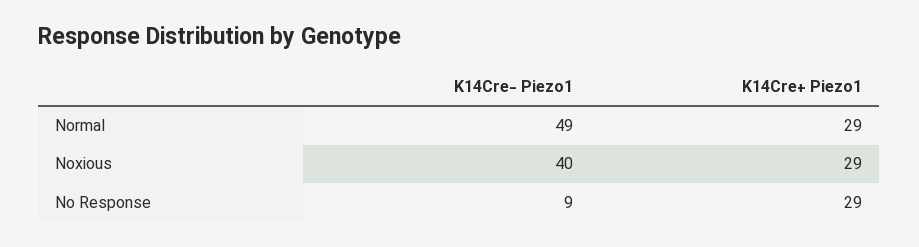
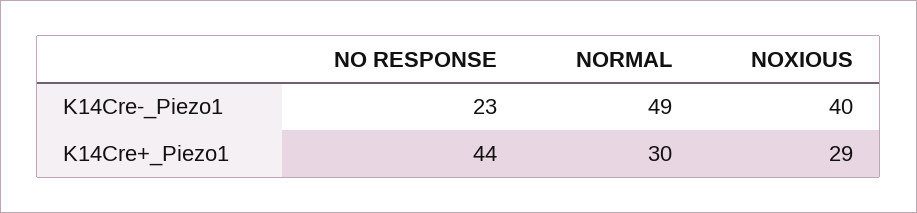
  {
    "K14Cre- Piezo1": {
      "Normal": 49,
      "Noxious": 40,
-     "No Response": 9
+     "No Response": 23
    },
    "K14Cre+ Piezo1": {
-     "Normal": 29,
+     "Normal": 30,
      "Noxious": 29,
-     "No Response": 29
+     "No Response": 44
    }
  }

